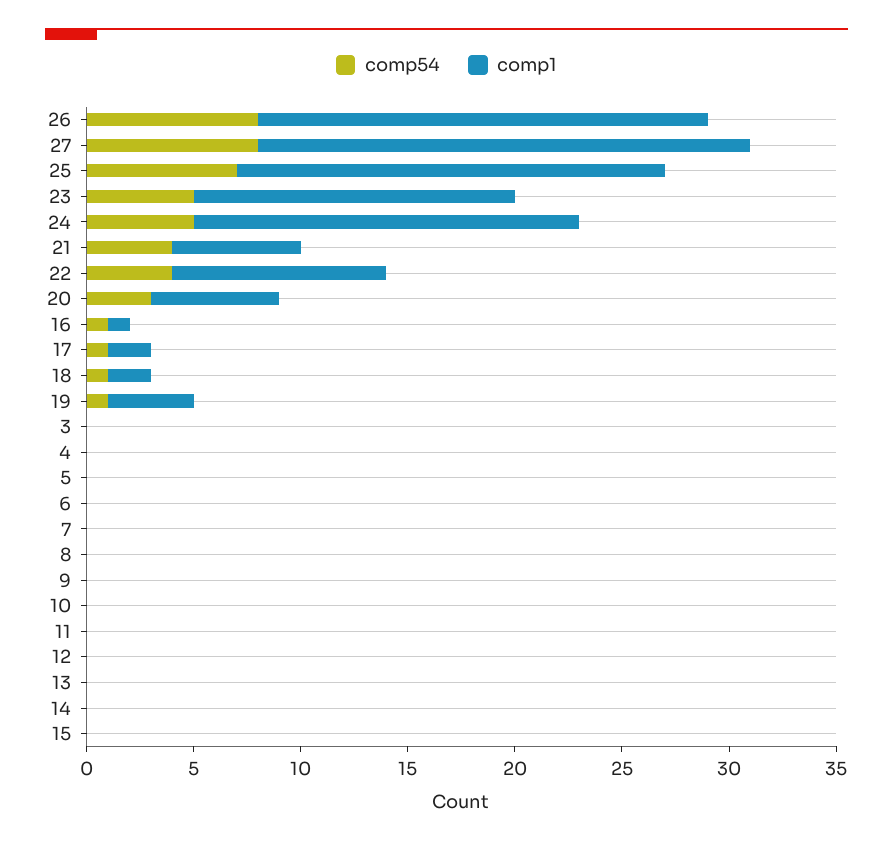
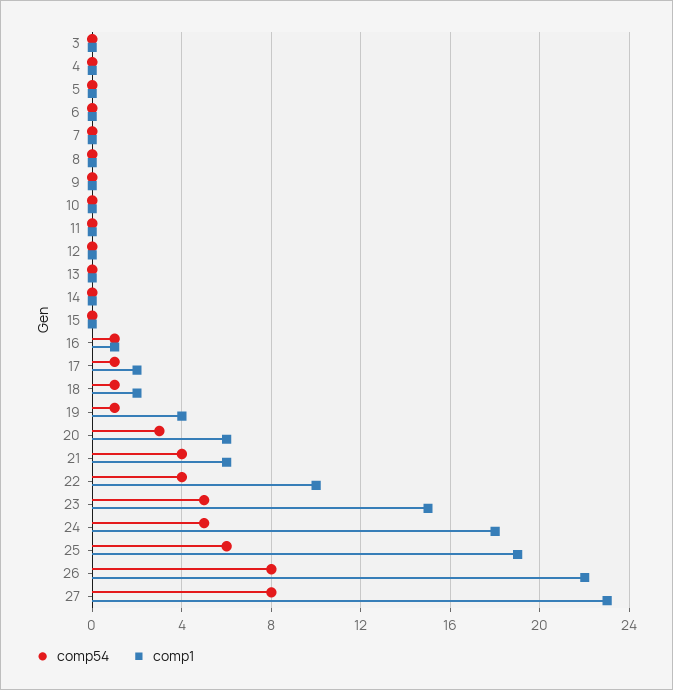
  {
    "comp54": {
      "26": 8,
      "27": 8,
-     "25": 7,
+     "25": 6,
      "23": 5,
      "24": 5,
      "21": 4,
      "22": 4,
      "20": 3,
      "16": 1,
      "17": 1,
      "18": 1,
      "19": 1,
      "3": 0,
      "4": 0,
      "5": 0,
      "6": 0,
      "7": 0,
      "8": 0,
      "9": 0,
      "10": 0,
      "11": 0,
      "12": 0,
      "13": 0,
      "14": 0,
      "15": 0
    },
    "comp1": {
-     "26": 21,
+     "26": 22,
      "27": 23,
-     "25": 20,
+     "25": 19,
      "23": 15,
      "24": 18,
      "21": 6,
      "22": 10,
      "20": 6,
      "16": 1,
      "17": 2,
      "18": 2,
      "19": 4,
      "3": 0,
      "4": 0,
      "5": 0,
      "6": 0,
      "7": 0,
      "8": 0,
      "9": 0,
      "10": 0,
      "11": 0,
      "12": 0,
      "13": 0,
      "14": 0,
      "15": 0
    }
  }

